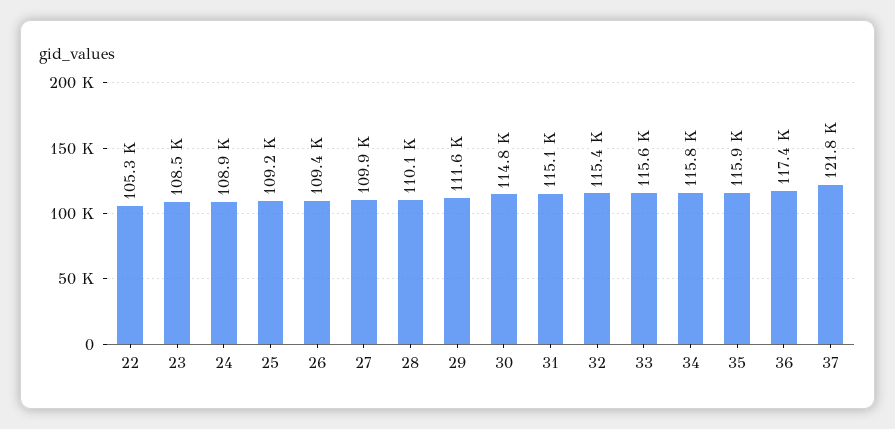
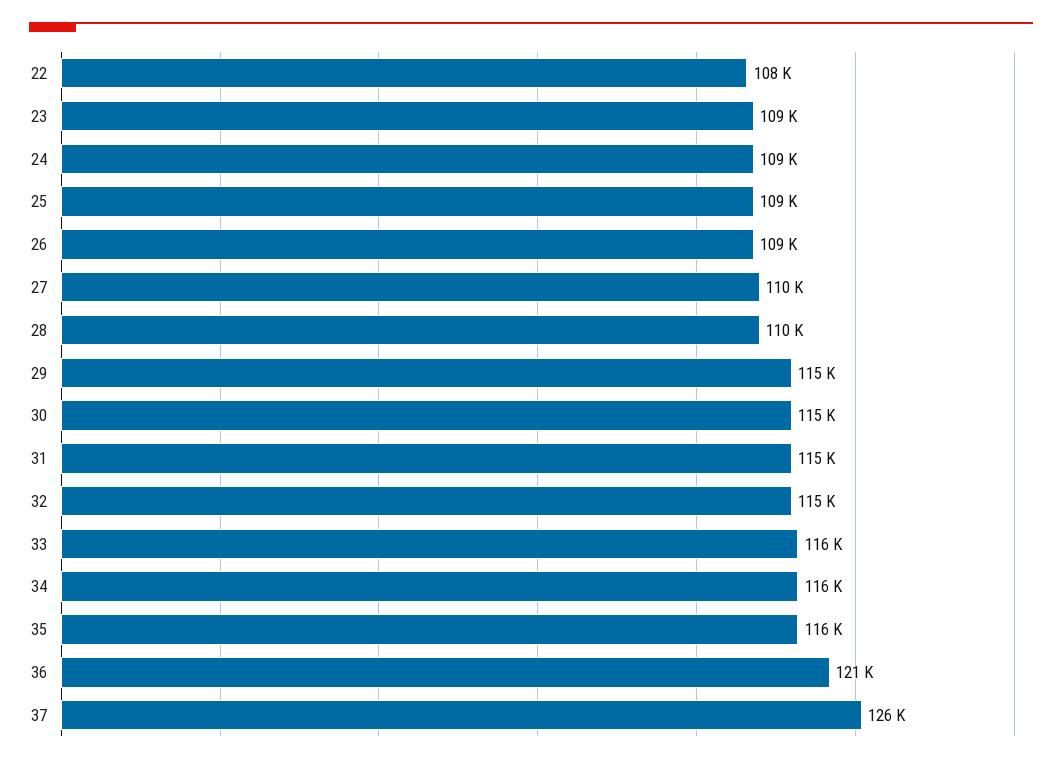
  {
-   "22": 105300,
+   "22": 108000,
    "23": 108500,
    "24": 108900,
    "25": 109200,
    "26": 109400,
    "27": 109900,
    "28": 110100,
-   "29": 111600,
+   "29": 115000,
    "30": 114800,
    "31": 115100,
    "32": 115400,
    "33": 115600,
    "34": 115800,
    "35": 115900,
-   "36": 117400,
+   "36": 121000,
-   "37": 121800
+   "37": 126000
  }

